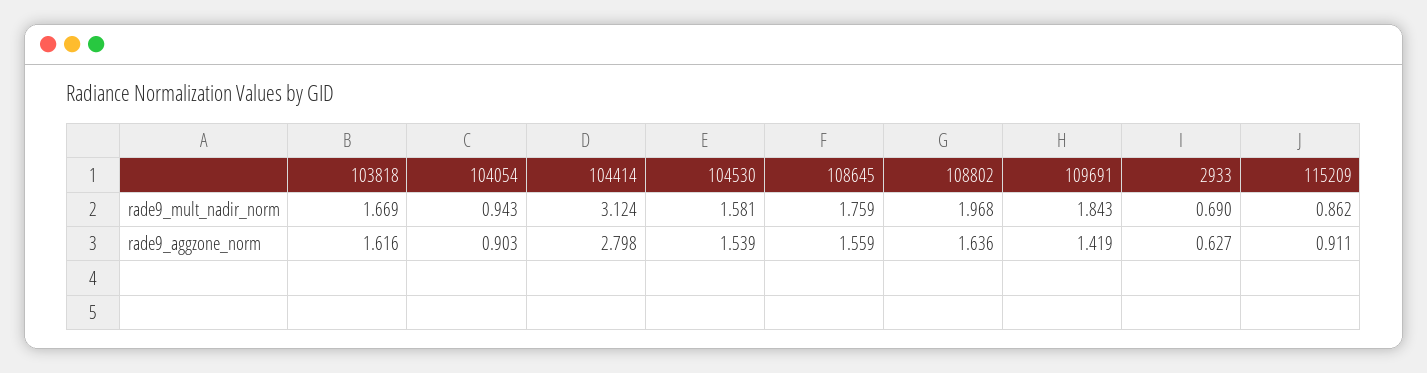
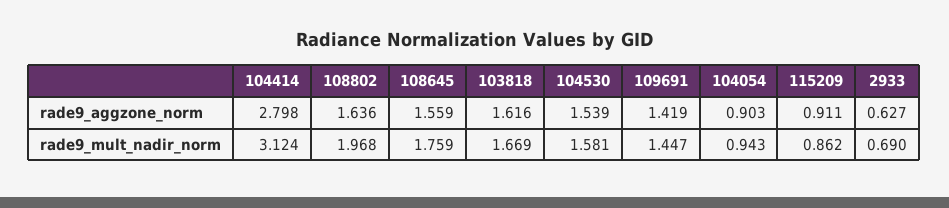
  {
    "103818": {
      "rade9_mult_nadir_norm": 1.669,
      "rade9_aggzone_norm": 1.616
    },
    "104054": {
      "rade9_mult_nadir_norm": 0.943,
      "rade9_aggzone_norm": 0.903
    },
    "104414": {
      "rade9_mult_nadir_norm": 3.124,
      "rade9_aggzone_norm": 2.798
    },
    "104530": {
      "rade9_mult_nadir_norm": 1.581,
      "rade9_aggzone_norm": 1.539
    },
    "108645": {
      "rade9_mult_nadir_norm": 1.759,
      "rade9_aggzone_norm": 1.559
    },
    "108802": {
      "rade9_mult_nadir_norm": 1.968,
      "rade9_aggzone_norm": 1.636
    },
    "109691": {
-     "rade9_mult_nadir_norm": 1.843,
+     "rade9_mult_nadir_norm": 1.447,
      "rade9_aggzone_norm": 1.419
    },
    "2933": {
      "rade9_mult_nadir_norm": 0.69,
      "rade9_aggzone_norm": 0.627
    },
    "115209": {
      "rade9_mult_nadir_norm": 0.862,
      "rade9_aggzone_norm": 0.911
    }
  }

